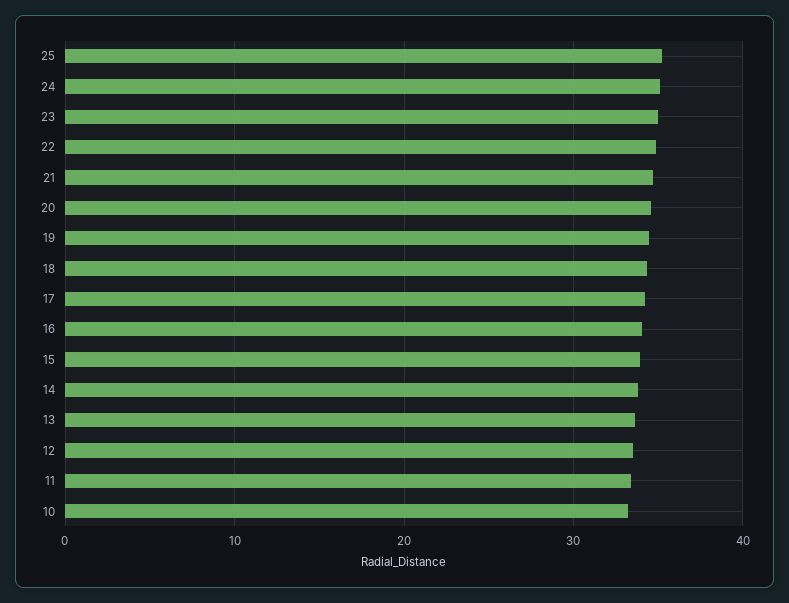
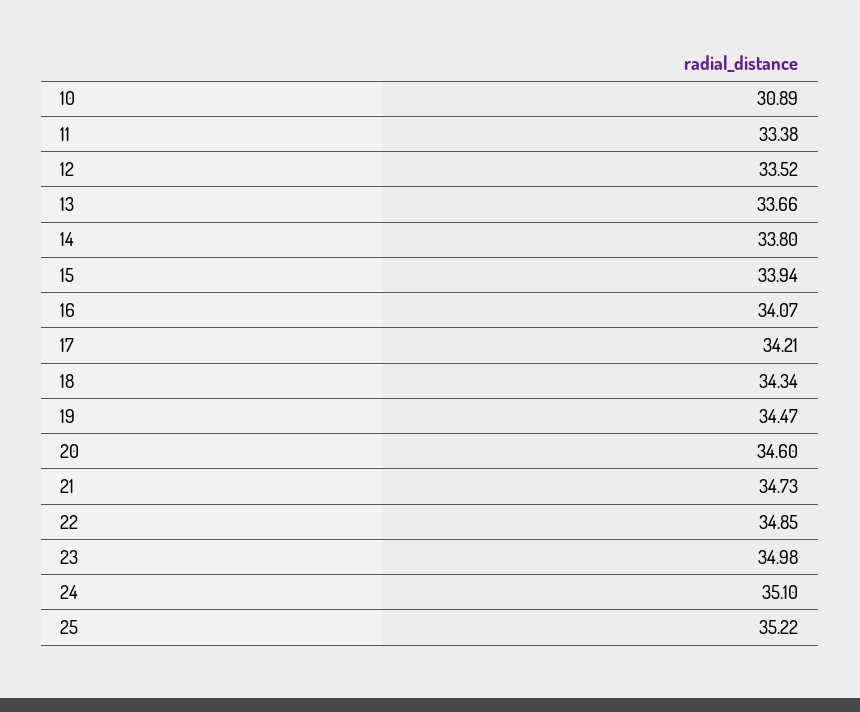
  {
    "25": 35.22,
    "24": 35.1,
    "23": 34.98,
    "22": 34.85,
    "21": 34.73,
    "20": 34.6,
    "19": 34.47,
    "18": 34.34,
    "17": 34.21,
    "16": 34.07,
    "15": 33.94,
    "14": 33.8,
    "13": 33.66,
    "12": 33.52,
    "11": 33.38,
-   "10": 33
+   "10": 30.89
  }

